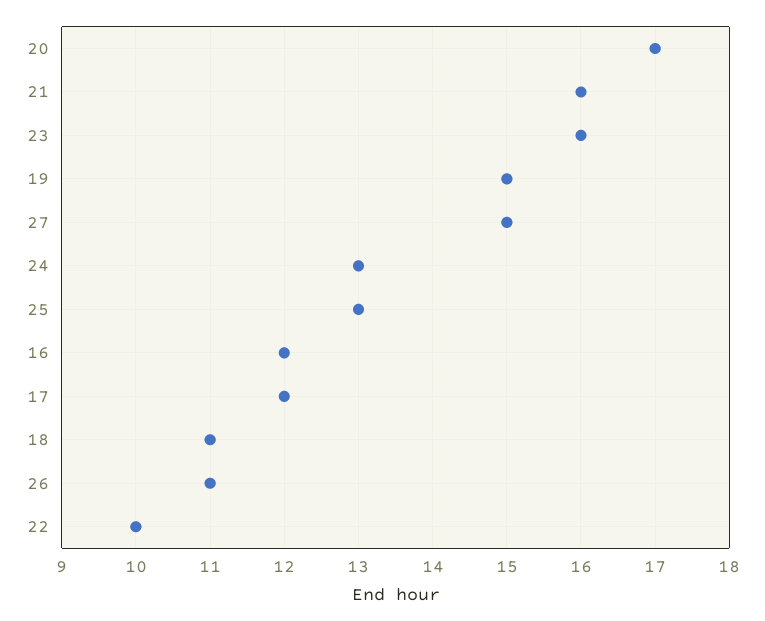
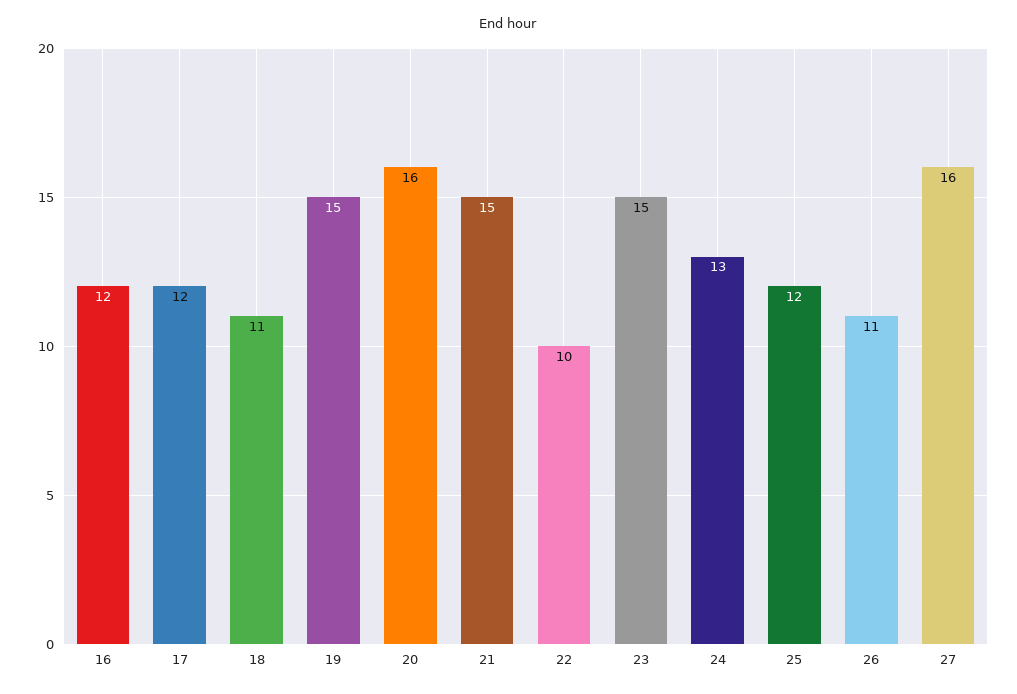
  {
-   "20": 17,
+   "20": 16,
-   "21": 16,
+   "21": 15,
-   "23": 16,
+   "23": 15,
    "19": 15,
-   "27": 15,
+   "27": 16,
    "24": 13,
-   "25": 13,
+   "25": 12,
    "16": 12,
    "17": 12,
    "18": 11,
    "26": 11,
    "22": 10
  }

